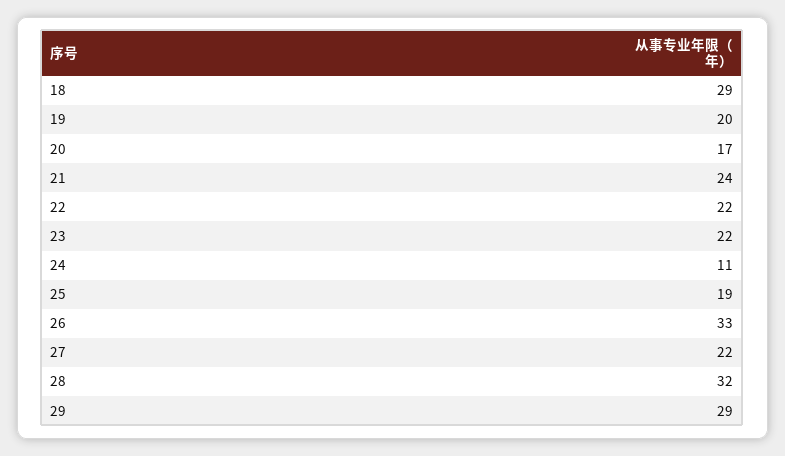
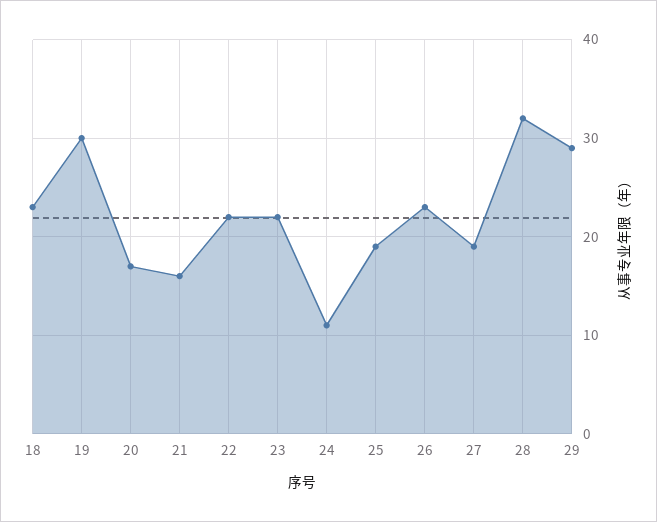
  {
-   "18": 29,
+   "18": 23,
-   "19": 20,
+   "19": 30,
    "20": 17,
-   "21": 24,
+   "21": 16,
    "22": 22,
    "23": 22,
    "24": 11,
    "25": 19,
-   "26": 33,
+   "26": 23,
-   "27": 22,
+   "27": 19,
    "28": 32,
    "29": 29
  }

